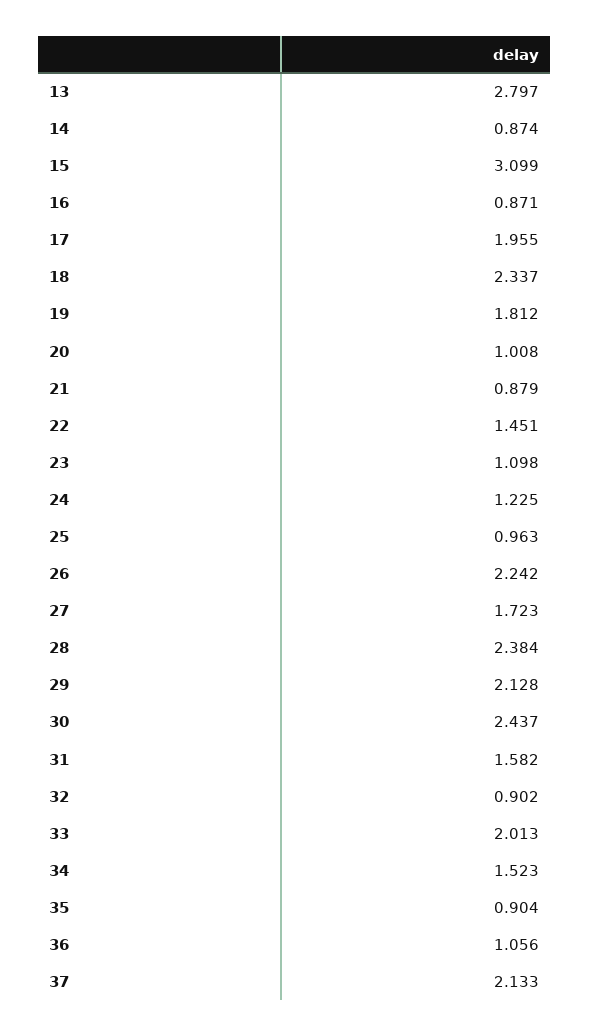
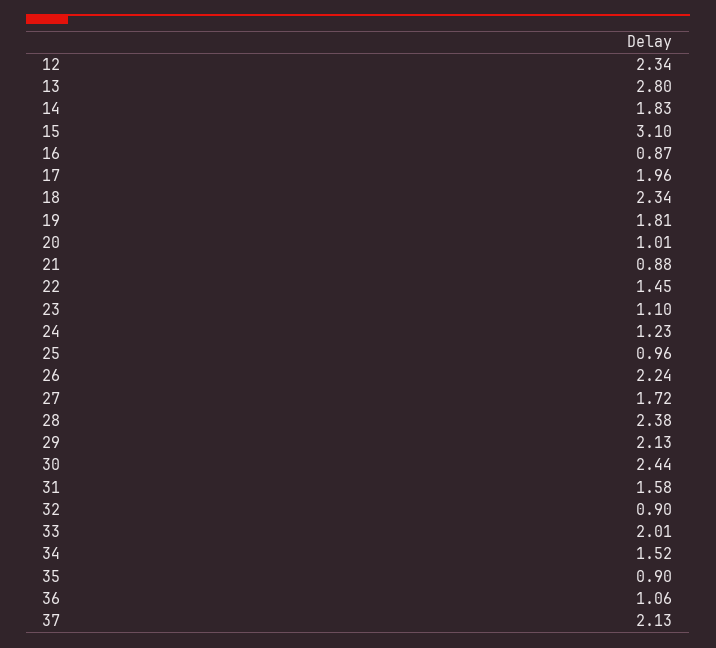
  {
    "13": 2.797,
-   "14": 0.874,
+   "14": 1.83,
    "15": 3.099,
    "16": 0.871,
    "17": 1.955,
    "18": 2.337,
    "19": 1.812,
    "20": 1.008,
    "21": 0.879,
    "22": 1.451,
    "23": 1.098,
    "24": 1.225,
    "25": 0.963,
    "26": 2.242,
    "27": 1.723,
    "28": 2.384,
    "29": 2.128,
    "30": 2.437,
    "31": 1.582,
    "32": 0.902,
    "33": 2.013,
    "34": 1.523,
    "35": 0.904,
    "36": 1.056,
-   "37": 2.133
+   "37": 2.133,
+   "12": 2.34
  }

